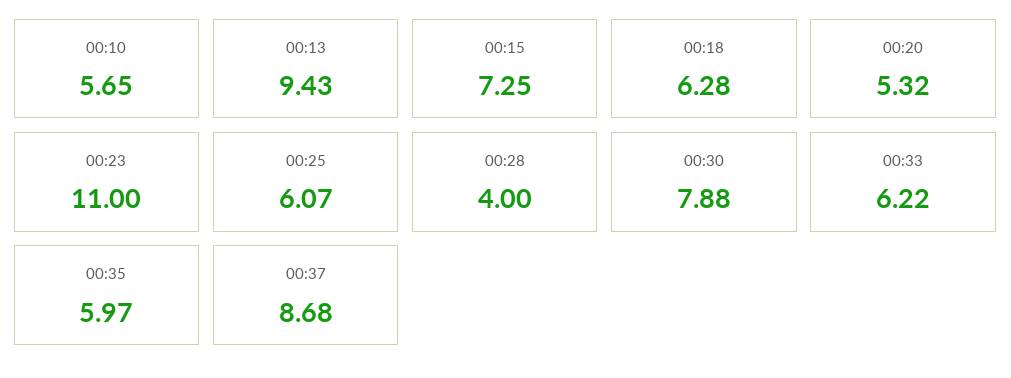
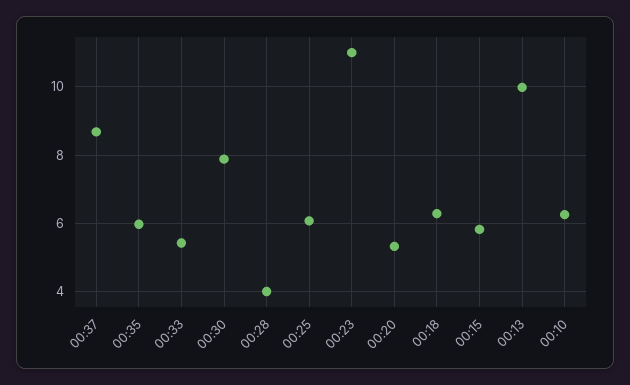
  {
-   "00:10": 5.65,
+   "00:10": 6.2,
-   "00:13": 9.43,
+   "00:13": 10,
-   "00:15": 7.25,
+   "00:15": 5.8,
    "00:18": 6.28,
    "00:20": 5.32,
    "00:23": 11,
    "00:25": 6.07,
    "00:28": 4,
    "00:30": 7.88,
-   "00:33": 6.22,
+   "00:33": 5.4,
    "00:35": 5.97,
    "00:37": 8.68
  }

